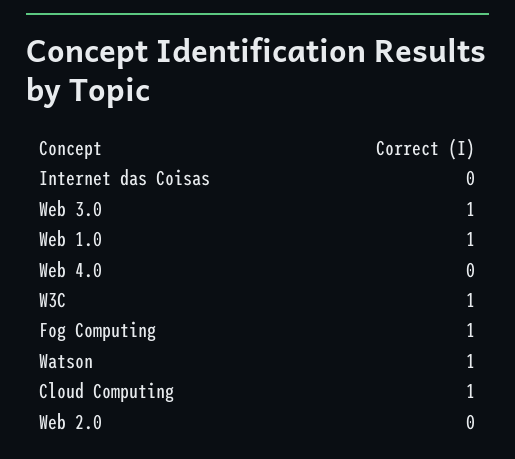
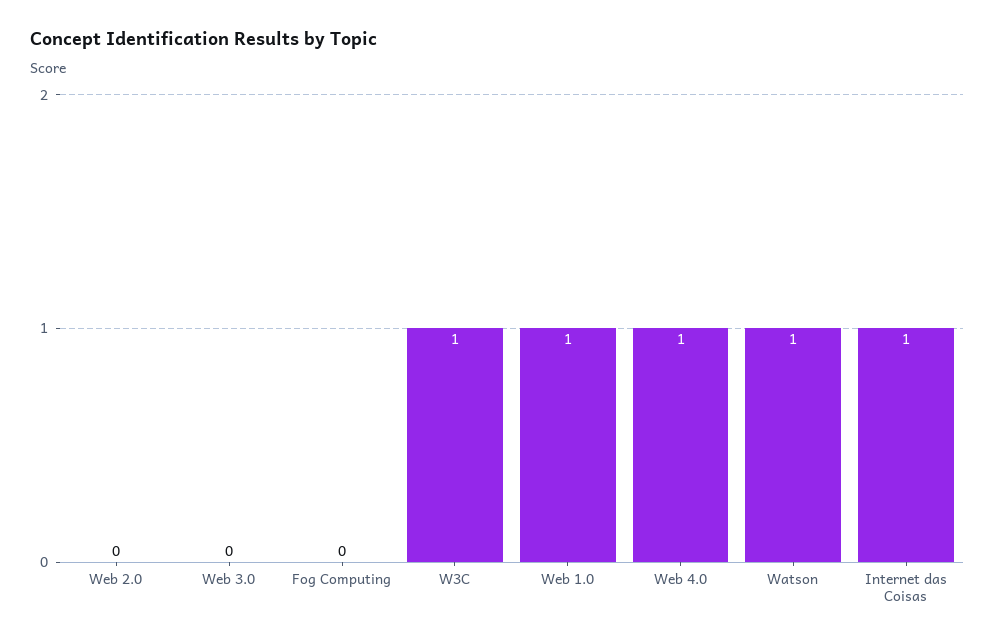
  {
-   "Internet das Coisas": 0,
+   "Internet das Coisas": 1,
-   "Web 3.0": 1,
+   "Web 3.0": 0,
    "Web 1.0": 1,
-   "Web 4.0": 0,
+   "Web 4.0": 1,
    "W3C": 1,
-   "Fog Computing": 1,
+   "Fog Computing": 0,
    "Watson": 1,
-   "Cloud Computing": 1,
    "Web 2.0": 0
  }

